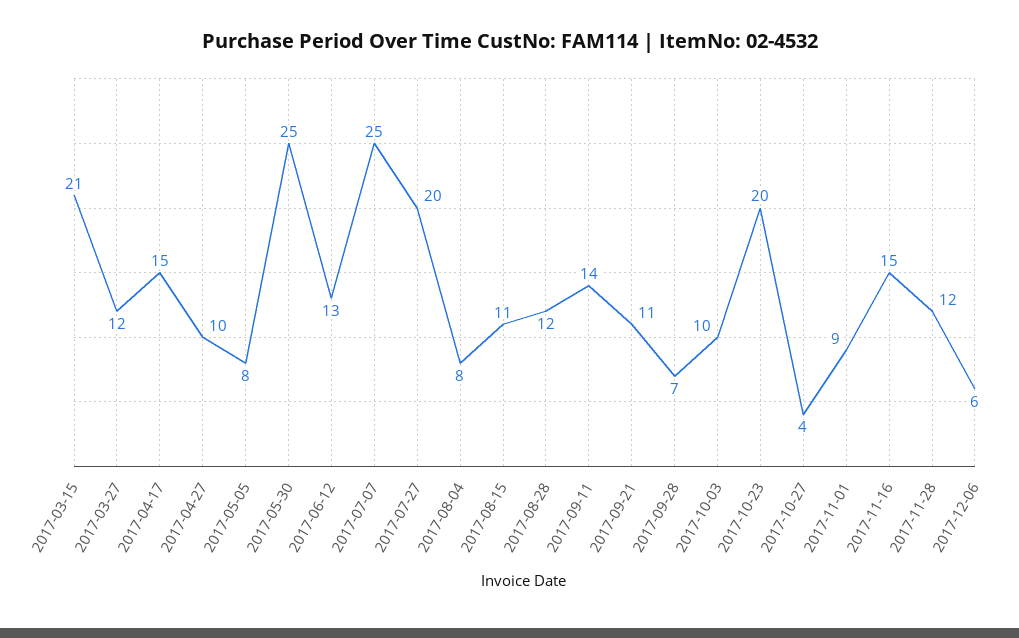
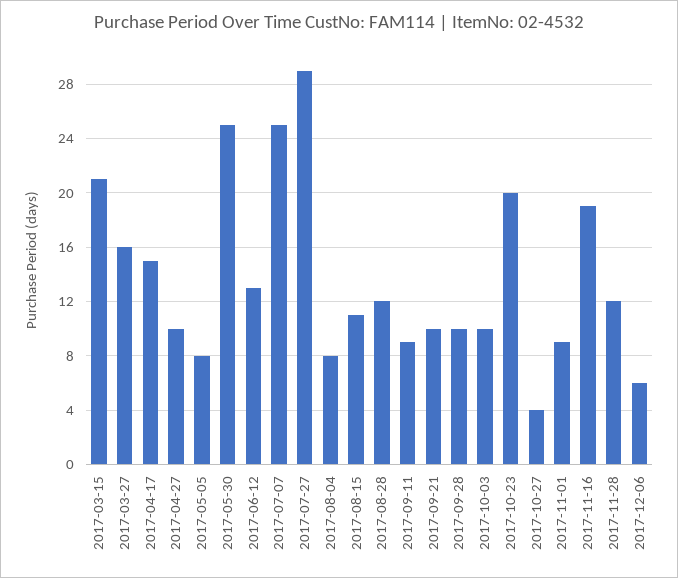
  {
    "2017-03-15": 21,
-   "2017-03-27": 12,
+   "2017-03-27": 16,
    "2017-04-17": 15,
    "2017-04-27": 10,
    "2017-05-05": 8,
    "2017-05-30": 25,
    "2017-06-12": 13,
    "2017-07-07": 25,
-   "2017-07-27": 20,
+   "2017-07-27": 29,
    "2017-08-04": 8,
    "2017-08-15": 11,
    "2017-08-28": 12,
-   "2017-09-11": 14,
+   "2017-09-11": 9,
-   "2017-09-21": 11,
+   "2017-09-21": 10,
-   "2017-09-28": 7,
+   "2017-09-28": 10,
    "2017-10-03": 10,
    "2017-10-23": 20,
    "2017-10-27": 4,
    "2017-11-01": 9,
-   "2017-11-16": 15,
+   "2017-11-16": 19,
    "2017-11-28": 12,
    "2017-12-06": 6
  }

